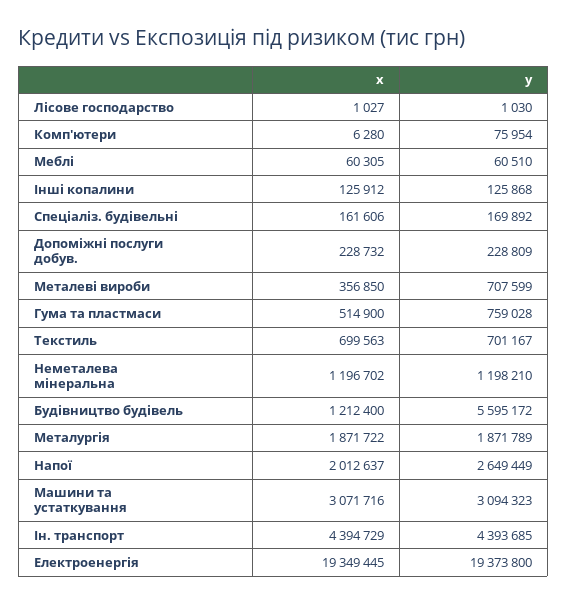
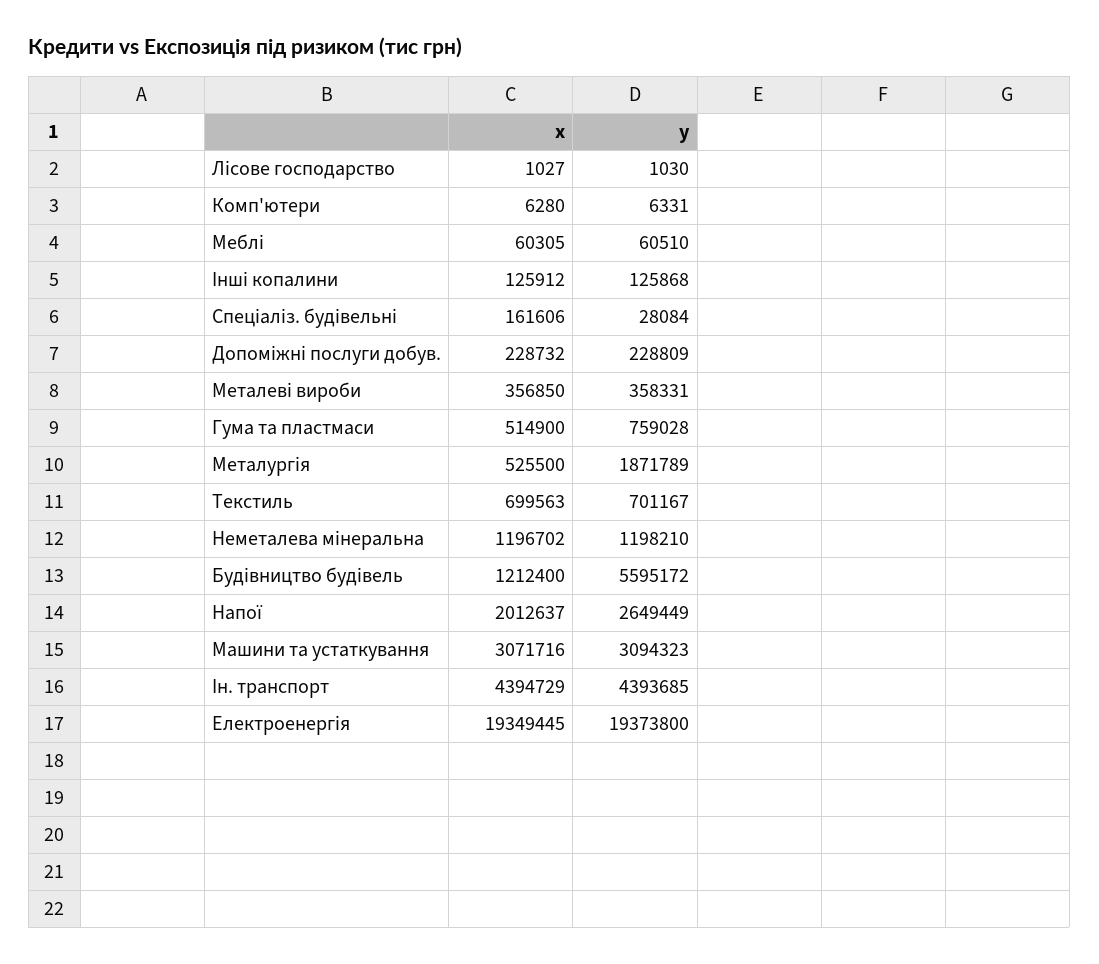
  {
    "x": {
      "Лісове господарство": 1027,
      "Комп'ютери": 6280,
      "Меблі": 60305,
      "Інші копалини": 125912,
      "Спеціаліз. будівельні": 161606,
      "Допоміжні послуги добув.": 228732,
      "Металеві вироби": 356850,
      "Гума та пластмаси": 514900,
      "Текстиль": 699563,
      "Неметалева мінеральна": 1196702,
      "Будівництво будівель": 1212400,
-     "Металургія": 1871722,
+     "Металургія": 525500,
      "Напої": 2012637,
      "Машини та устаткування": 3071716,
      "Ін. транспорт": 4394729,
      "Електроенергія": 19349445
    },
    "y": {
      "Лісове господарство": 1030,
-     "Комп'ютери": 75954,
+     "Комп'ютери": 6331,
      "Меблі": 60510,
      "Інші копалини": 125868,
-     "Спеціаліз. будівельні": 169892,
+     "Спеціаліз. будівельні": 28084,
      "Допоміжні послуги добув.": 228809,
-     "Металеві вироби": 707599,
+     "Металеві вироби": 358331,
      "Гума та пластмаси": 759028,
      "Текстиль": 701167,
      "Неметалева мінеральна": 1198210,
      "Будівництво будівель": 5595172,
      "Металургія": 1871789,
      "Напої": 2649449,
      "Машини та устаткування": 3094323,
      "Ін. транспорт": 4393685,
      "Електроенергія": 19373800
    }
  }

